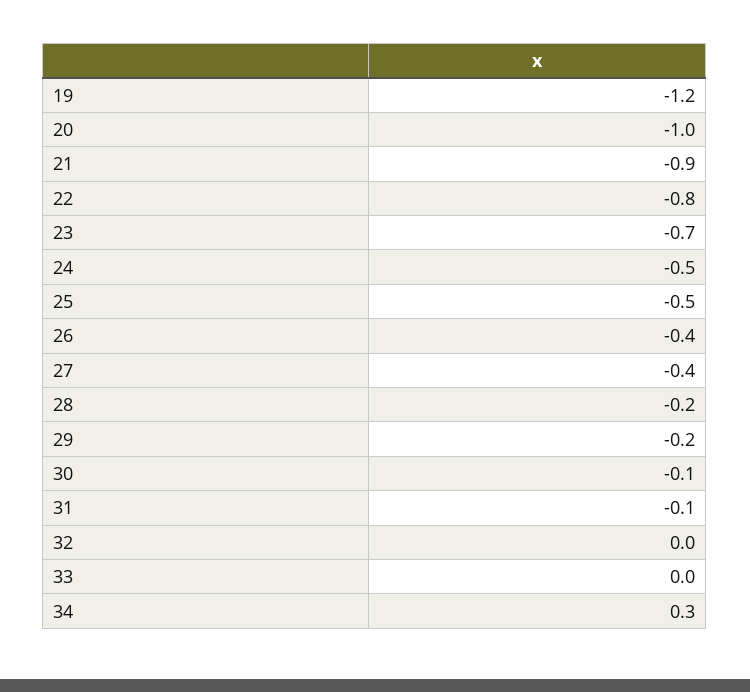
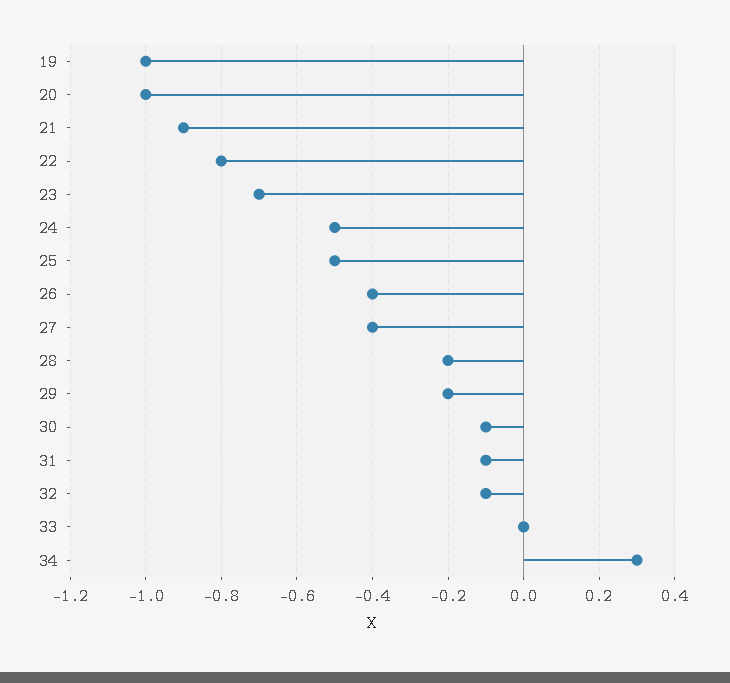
  {
-   "19": -1.2,
+   "19": -1,
    "20": -1,
    "21": -0.9,
    "22": -0.8,
    "23": -0.7,
    "24": -0.5,
    "25": -0.5,
    "26": -0.4,
    "27": -0.4,
    "28": -0.2,
    "29": -0.2,
    "30": -0.1,
    "31": -0.1,
-   "32": 0,
+   "32": -0.1,
    "33": 0,
    "34": 0.3
  }

